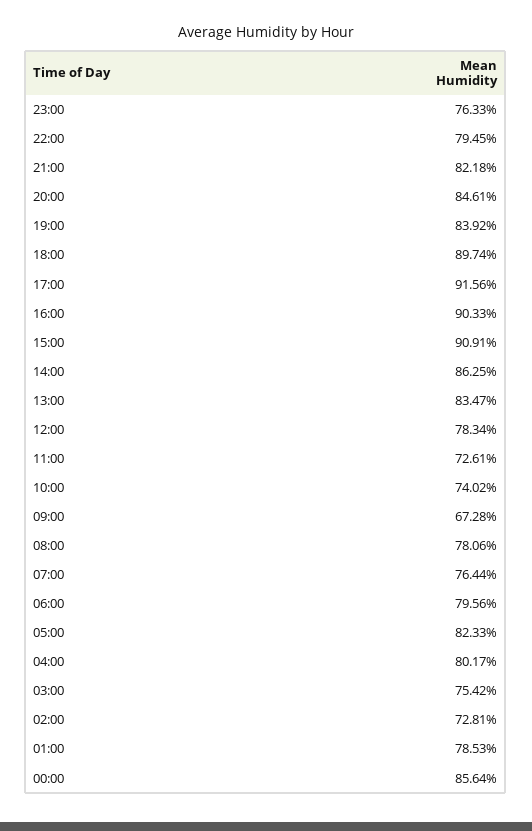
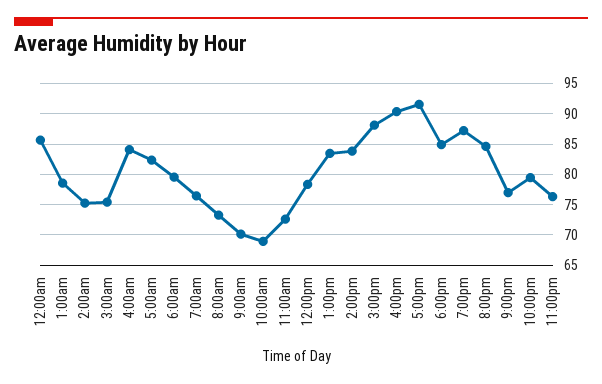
  {
    "23:00": 76.33,
    "22:00": 79.45,
-   "21:00": 82.18,
+   "21:00": 77,
    "20:00": 84.61,
-   "19:00": 83.92,
+   "19:00": 87,
-   "18:00": 89.74,
+   "18:00": 85,
    "17:00": 91.56,
    "16:00": 90.33,
-   "15:00": 90.91,
+   "15:00": 88,
-   "14:00": 86.25,
+   "14:00": 84,
    "13:00": 83.47,
    "12:00": 78.34,
    "11:00": 72.61,
-   "10:00": 74.02,
+   "10:00": 69,
-   "09:00": 67.28,
+   "09:00": 70,
-   "08:00": 78.06,
+   "08:00": 73,
    "07:00": 76.44,
    "06:00": 79.56,
    "05:00": 82.33,
-   "04:00": 80.17,
+   "04:00": 84,
    "03:00": 75.42,
-   "02:00": 72.81,
+   "02:00": 75,
    "01:00": 78.53,
    "00:00": 85.64
  }

